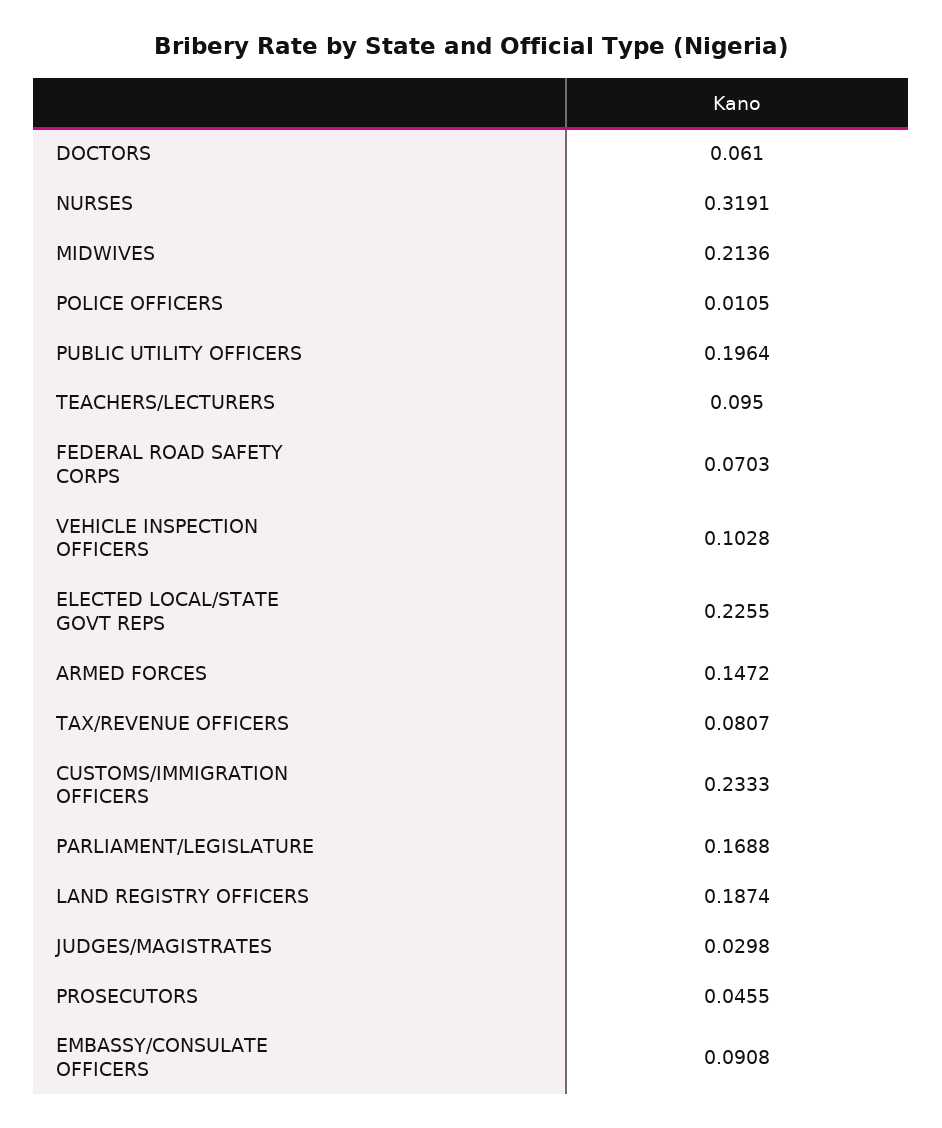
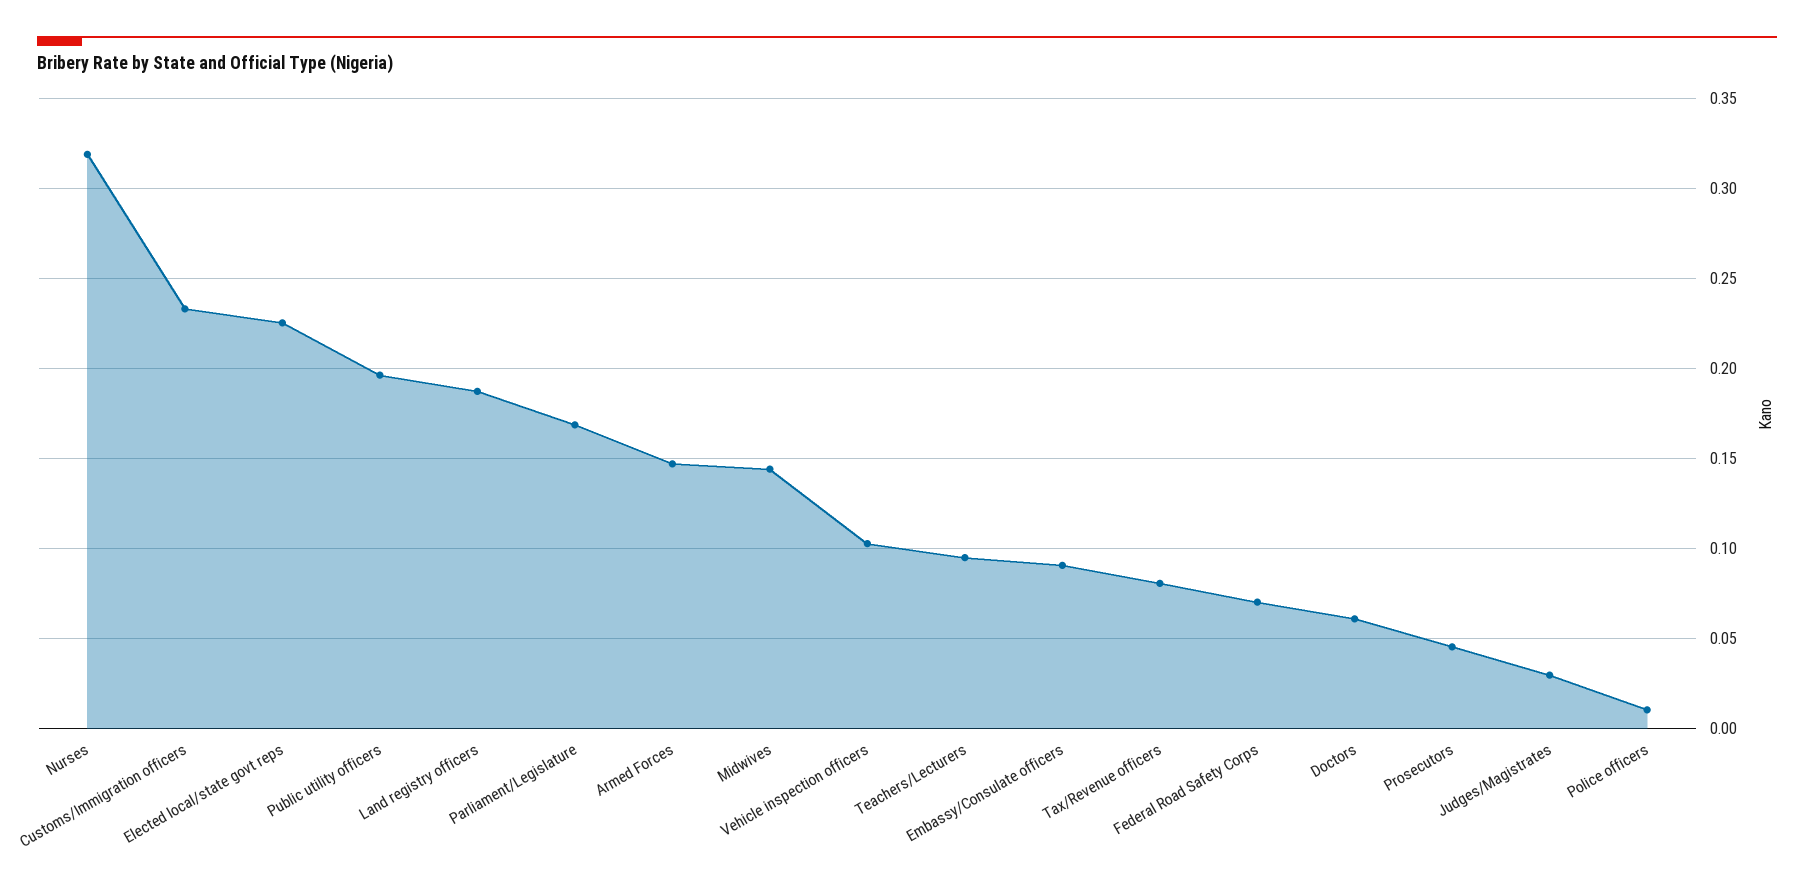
  {
    "DOCTORS": 0.061,
    "NURSES": 0.3191,
-   "MIDWIVES": 0.2136,
+   "MIDWIVES": 0.145,
    "POLICE OFFICERS": 0.0105,
    "PUBLIC UTILITY OFFICERS": 0.1964,
    "TEACHERS/LECTURERS": 0.095,
    "FEDERAL ROAD SAFETY CORPS": 0.0703,
    "VEHICLE INSPECTION OFFICERS": 0.1028,
    "ELECTED LOCAL/STATE GOVT REPS": 0.2255,
    "ARMED FORCES": 0.1472,
    "TAX/REVENUE OFFICERS": 0.0807,
    "CUSTOMS/IMMIGRATION OFFICERS": 0.2333,
    "PARLIAMENT/LEGISLATURE": 0.1688,
    "LAND REGISTRY OFFICERS": 0.1874,
    "JUDGES/MAGISTRATES": 0.0298,
    "PROSECUTORS": 0.0455,
    "EMBASSY/CONSULATE OFFICERS": 0.0908
  }

